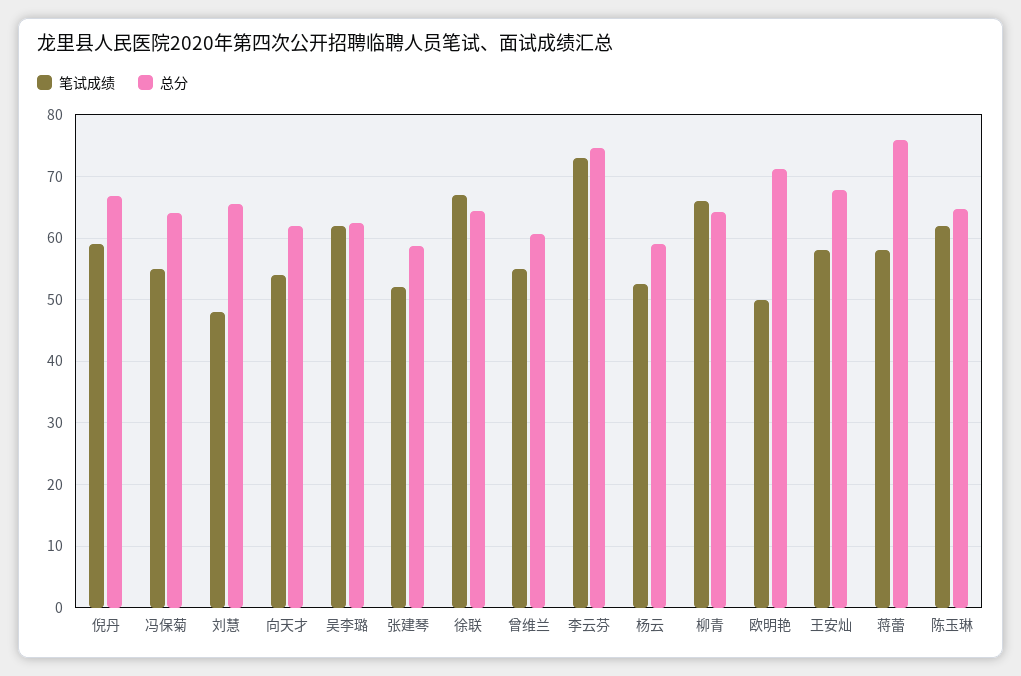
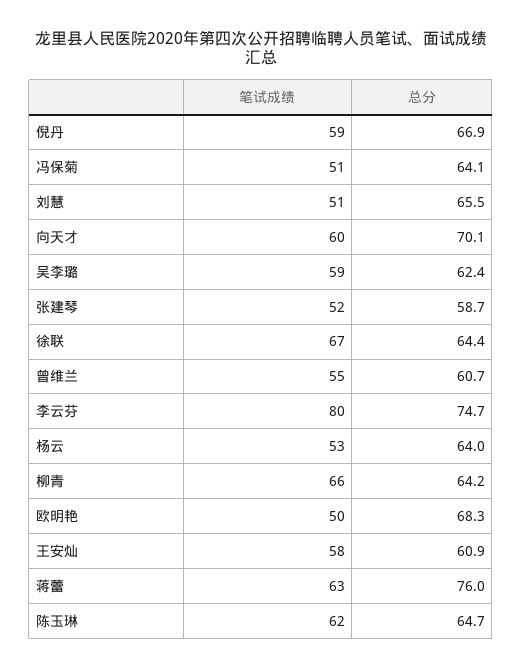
  {
    "笔试成绩": {
      "倪丹": 59,
-     "冯保菊": 55,
+     "冯保菊": 51,
-     "刘慧": 48,
+     "刘慧": 51,
-     "向天才": 54,
+     "向天才": 60,
-     "吴李璐": 62,
+     "吴李璐": 59,
      "张建琴": 52,
      "徐联": 67,
      "曾维兰": 55,
-     "李云芬": 73,
+     "李云芬": 80,
      "杨云": 53,
      "柳青": 66,
      "欧明艳": 50,
      "王安灿": 58,
-     "蒋蕾": 58,
+     "蒋蕾": 63,
      "陈玉琳": 62
    },
    "总分": {
      "倪丹": 66.9,
      "冯保菊": 64.1,
      "刘慧": 65.5,
-     "向天才": 62,
+     "向天才": 70.1,
      "吴李璐": 62.4,
      "张建琴": 58.7,
      "徐联": 64.4,
      "曾维兰": 60.7,
      "李云芬": 74.7,
-     "杨云": 59,
+     "杨云": 64,
      "柳青": 64.2,
-     "欧明艳": 71,
+     "欧明艳": 68.3,
-     "王安灿": 68,
+     "王安灿": 60.9,
      "蒋蕾": 76,
      "陈玉琳": 64.7
    }
  }

